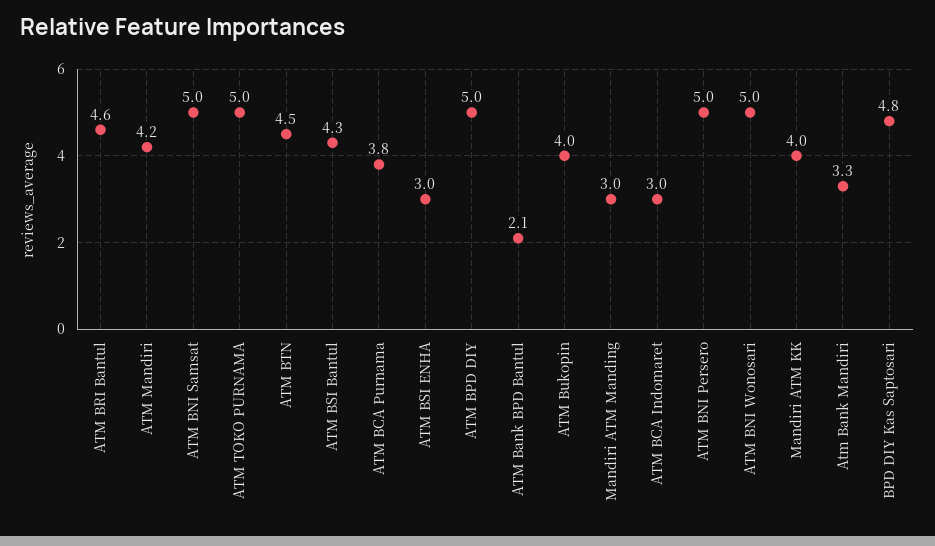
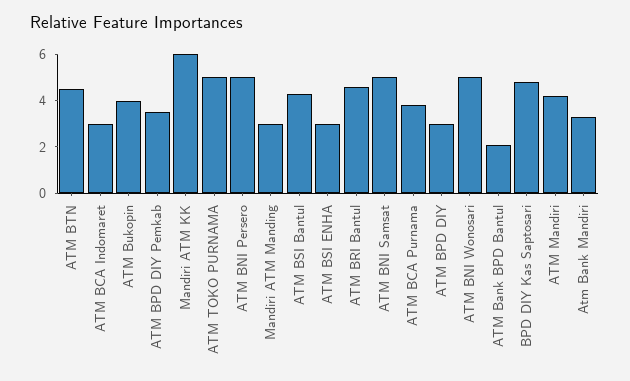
  {
    "ATM BRI Bantul": 4.6,
    "ATM Mandiri": 4.2,
    "ATM BNI Samsat": 5,
    "ATM TOKO PURNAMA": 5,
    "ATM BTN": 4.5,
    "ATM BSI Bantul": 4.3,
    "ATM BCA Purnama": 3.8,
    "ATM BSI ENHA": 3,
-   "ATM BPD DIY": 5,
+   "ATM BPD DIY": 3,
    "ATM Bank BPD Bantul": 2.1,
    "ATM Bukopin": 4,
    "Mandiri ATM Manding": 3,
    "ATM BCA Indomaret": 3,
    "ATM BNI Persero": 5,
    "ATM BNI Wonosari": 5,
-   "Mandiri ATM KK": 4,
+   "Mandiri ATM KK": 6,
    "Atm Bank Mandiri": 3.3,
-   "BPD DIY Kas Saptosari": 4.8
+   "BPD DIY Kas Saptosari": 4.8,
+   "ATM BPD DIY Pemkab": 3.5
  }

